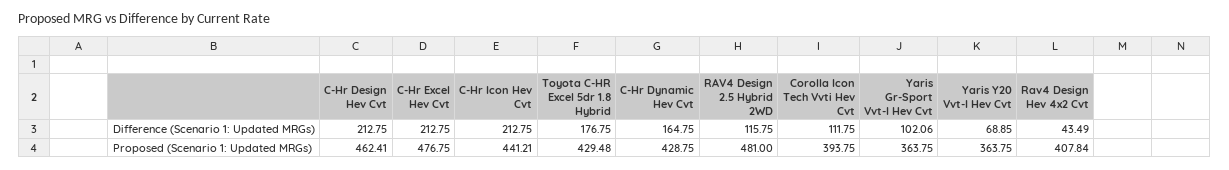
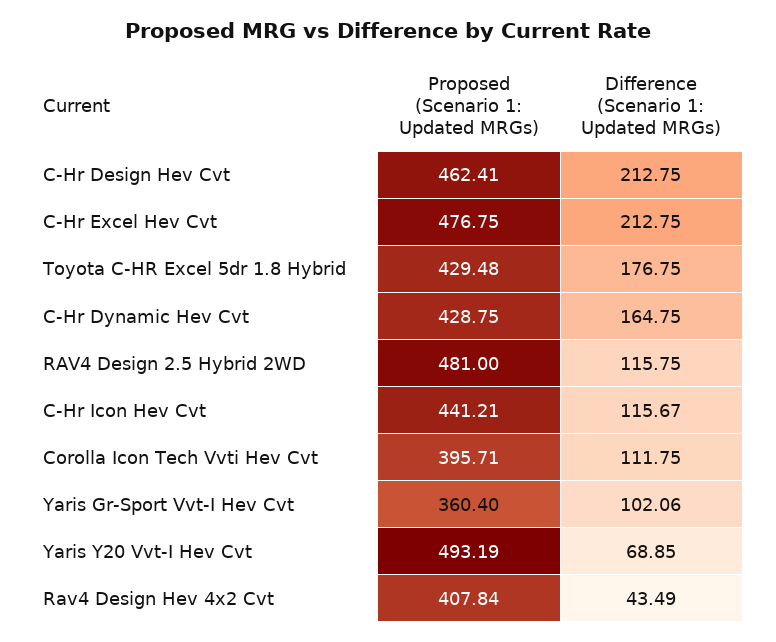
  {
    "C-Hr Design Hev Cvt": {
      "Difference (Scenario 1: Updated MRGs)": 212.75,
      "Proposed (Scenario 1: Updated MRGs)": 462.41
    },
    "C-Hr Excel Hev Cvt": {
      "Difference (Scenario 1: Updated MRGs)": 212.75,
      "Proposed (Scenario 1: Updated MRGs)": 476.75
    },
    "C-Hr Icon Hev Cvt": {
-     "Difference (Scenario 1: Updated MRGs)": 212.75,
+     "Difference (Scenario 1: Updated MRGs)": 115.67,
      "Proposed (Scenario 1: Updated MRGs)": 441.21
    },
    "Toyota C-HR Excel 5dr 1.8 Hybrid": {
      "Difference (Scenario 1: Updated MRGs)": 176.75,
      "Proposed (Scenario 1: Updated MRGs)": 429.48
    },
    "C-Hr Dynamic Hev Cvt": {
      "Difference (Scenario 1: Updated MRGs)": 164.75,
      "Proposed (Scenario 1: Updated MRGs)": 428.75
    },
    "RAV4 Design 2.5 Hybrid 2WD": {
      "Difference (Scenario 1: Updated MRGs)": 115.75,
      "Proposed (Scenario 1: Updated MRGs)": 481
    },
    "Corolla Icon Tech Vvti Hev Cvt": {
      "Difference (Scenario 1: Updated MRGs)": 111.75,
-     "Proposed (Scenario 1: Updated MRGs)": 393.75
+     "Proposed (Scenario 1: Updated MRGs)": 395.71
    },
    "Yaris Gr-Sport Vvt-I Hev Cvt": {
      "Difference (Scenario 1: Updated MRGs)": 102.06,
-     "Proposed (Scenario 1: Updated MRGs)": 363.75
+     "Proposed (Scenario 1: Updated MRGs)": 360.4
    },
    "Yaris Y20 Vvt-I Hev Cvt": {
      "Difference (Scenario 1: Updated MRGs)": 68.85,
-     "Proposed (Scenario 1: Updated MRGs)": 363.75
+     "Proposed (Scenario 1: Updated MRGs)": 493.19
    },
    "Rav4 Design Hev 4x2 Cvt": {
      "Difference (Scenario 1: Updated MRGs)": 43.49,
      "Proposed (Scenario 1: Updated MRGs)": 407.84
    }
  }

